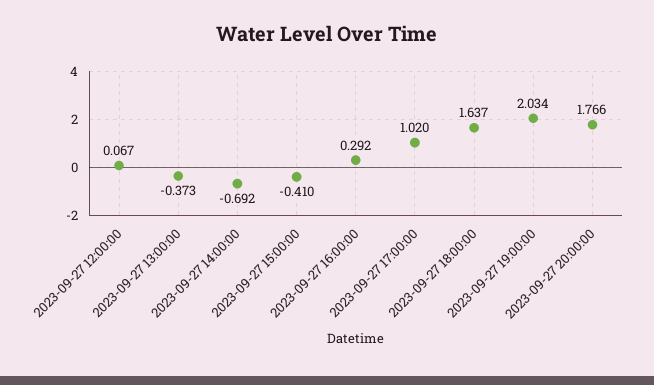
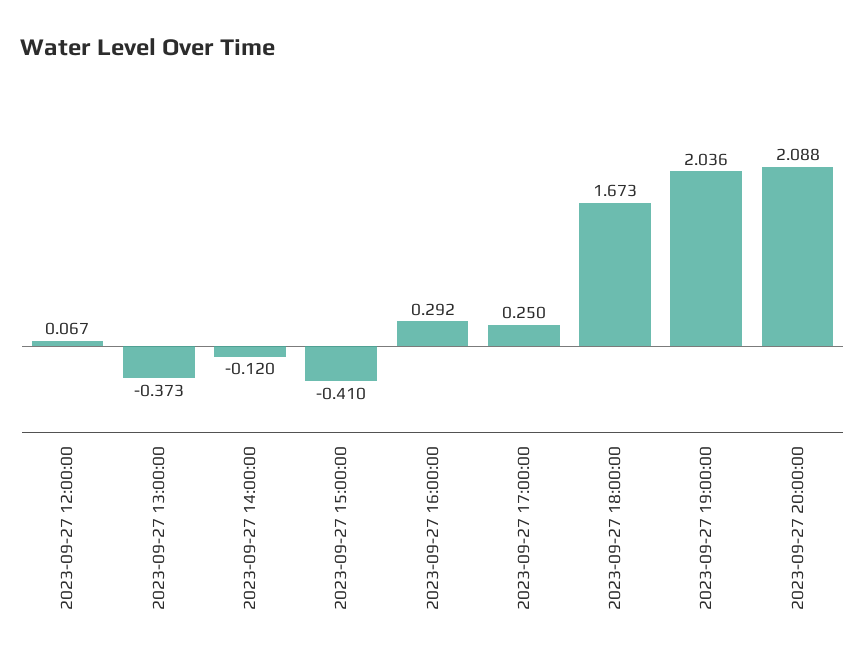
  {
    "2023-09-27 12:00:00": 0.067,
    "2023-09-27 13:00:00": -0.373,
-   "2023-09-27 14:00:00": -0.692,
+   "2023-09-27 14:00:00": -0.12,
    "2023-09-27 15:00:00": -0.41,
    "2023-09-27 16:00:00": 0.292,
-   "2023-09-27 17:00:00": 1.02,
+   "2023-09-27 17:00:00": 0.25,
-   "2023-09-27 18:00:00": 1.637,
+   "2023-09-27 18:00:00": 1.673,
-   "2023-09-27 19:00:00": 2.034,
+   "2023-09-27 19:00:00": 2.036,
-   "2023-09-27 20:00:00": 1.766
+   "2023-09-27 20:00:00": 2.088
  }

